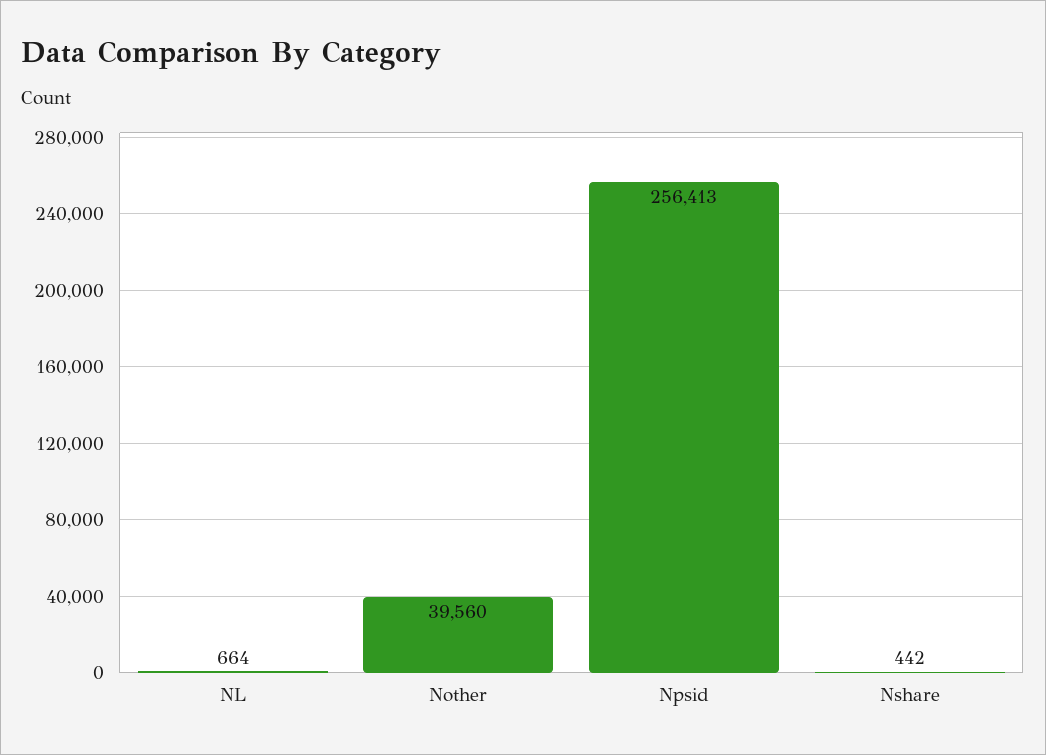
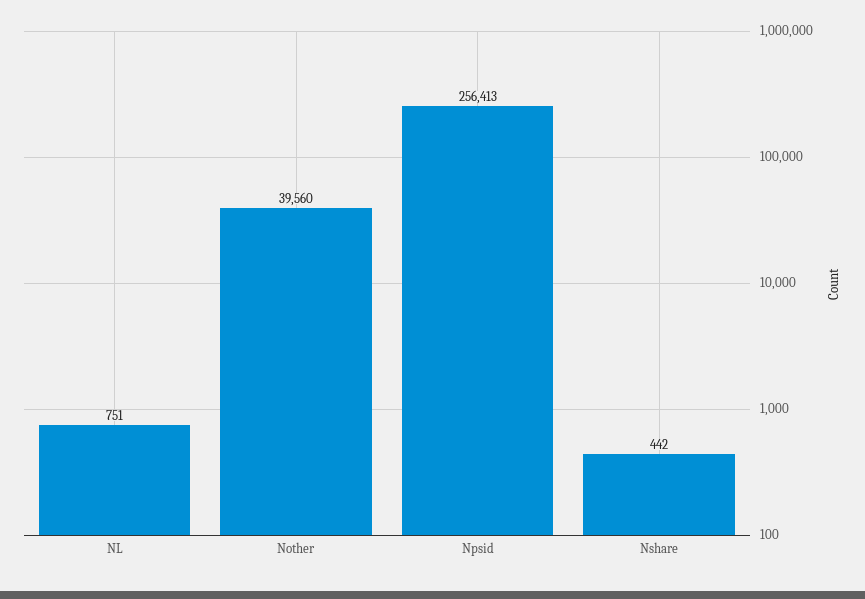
  {
-   "NL": 664,
+   "NL": 751,
    "Nother": 39560,
    "Npsid": 256413,
    "Nshare": 442
  }

